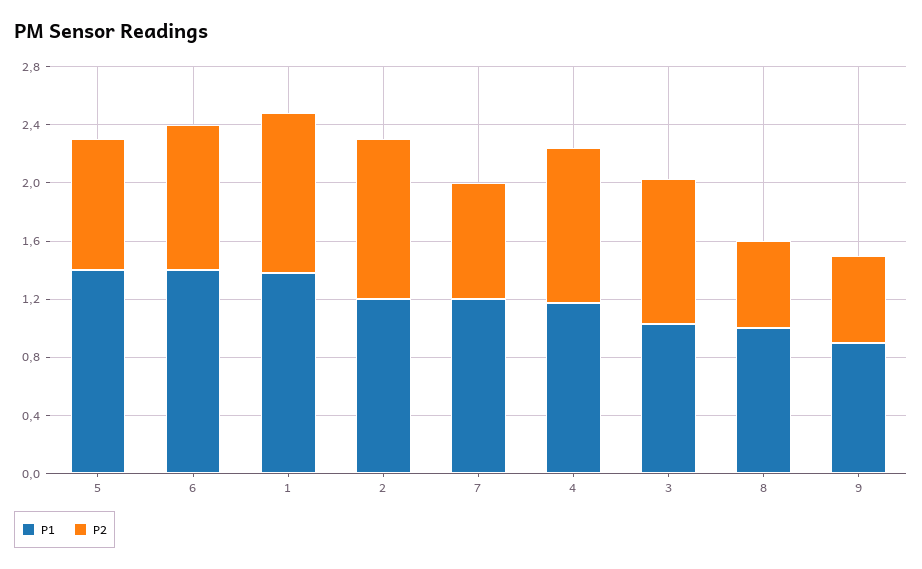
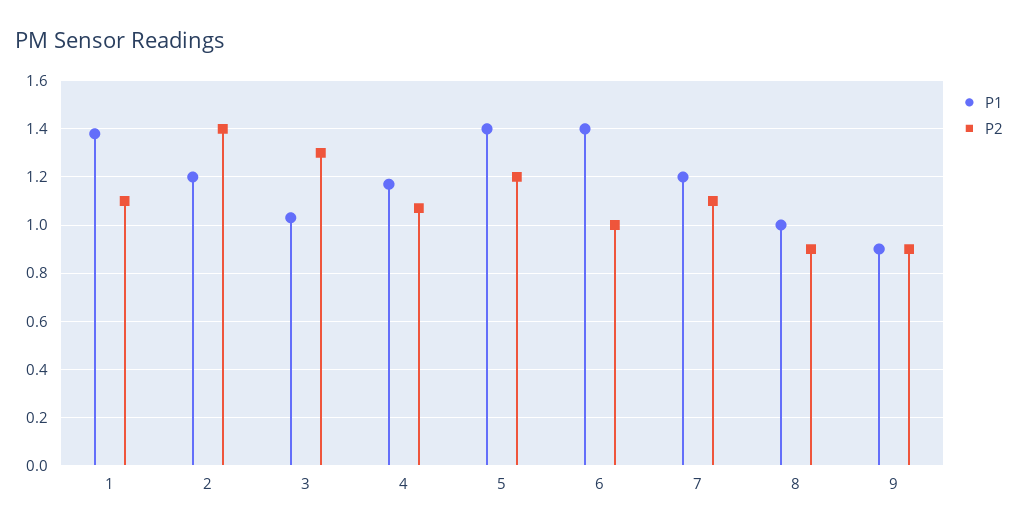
  {
    "P1": {
      "5": 1.4,
      "6": 1.4,
      "1": 1.4,
      "2": 1.2,
      "7": 1.2,
      "4": 1.15,
      "3": 1.05,
      "8": 1,
      "9": 0.9
    },
    "P2": {
-     "5": 0.9,
+     "5": 1.2,
      "6": 1,
      "1": 1.1,
-     "2": 1.1,
+     "2": 1.4,
-     "7": 0.8,
+     "7": 1.1,
      "4": 1.05,
-     "3": 1,
+     "3": 1.3,
-     "8": 0.6,
+     "8": 0.9,
-     "9": 0.6
+     "9": 0.9
    }
  }

